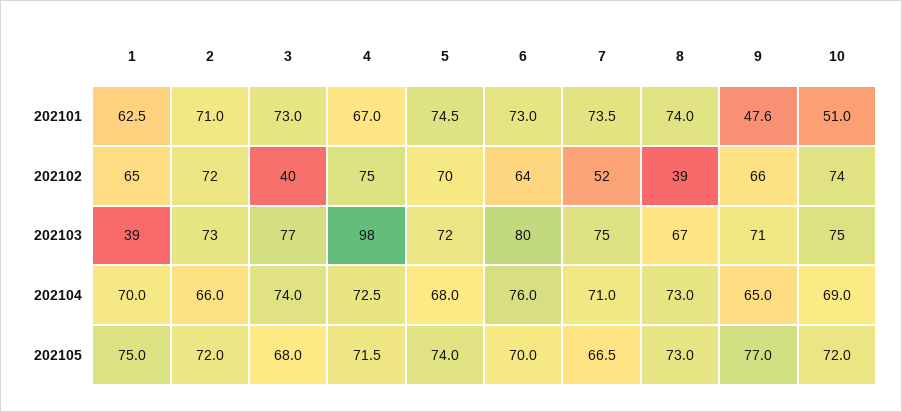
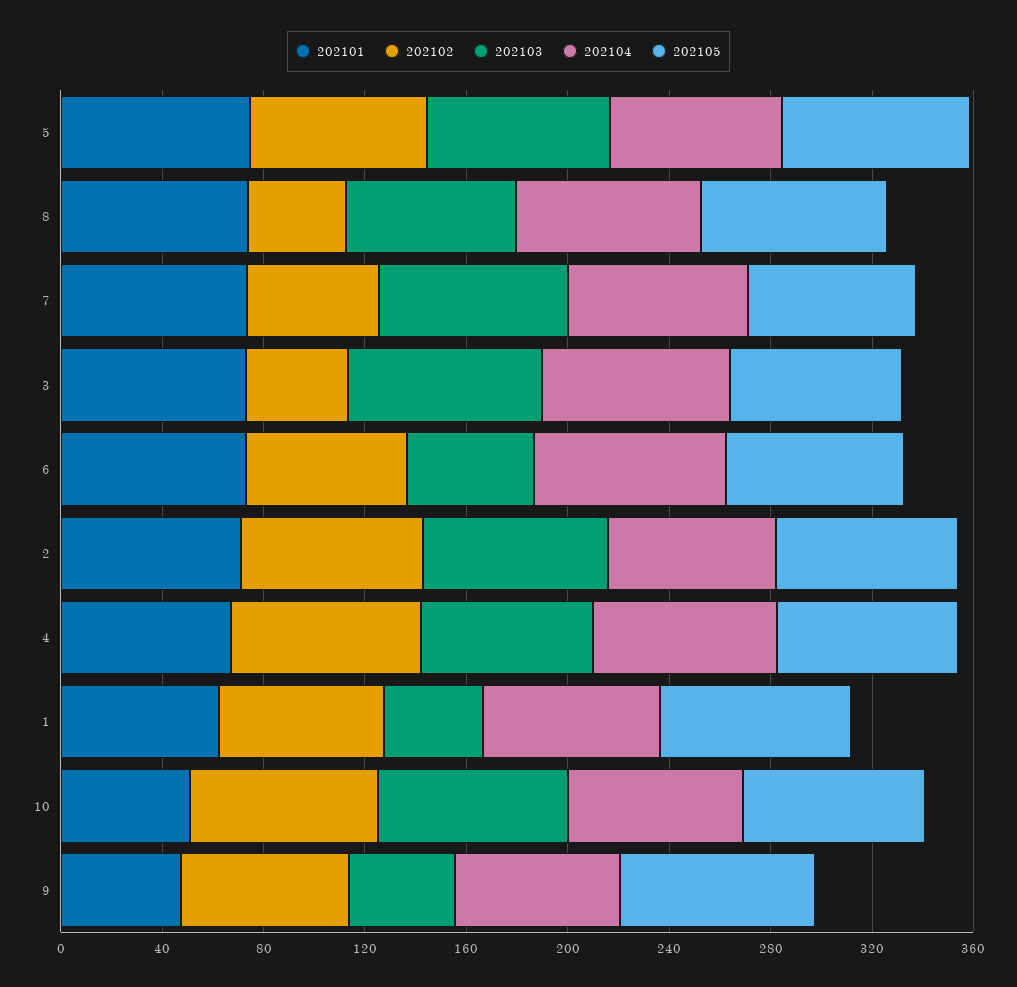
  {
    "202101": {
      "1": 62.5,
      "2": 71,
      "3": 73,
      "4": 67,
      "5": 74.5,
      "6": 73,
      "7": 73.5,
      "8": 74,
      "9": 47.6,
      "10": 51
    },
    "202102": {
      "1": 65,
      "2": 72,
      "3": 40,
      "4": 75,
      "5": 70,
      "6": 64,
      "7": 52,
      "8": 39,
      "9": 66,
      "10": 74
    },
    "202103": {
      "1": 39,
      "2": 73,
      "3": 77,
-     "4": 98,
+     "4": 70,
      "5": 72,
-     "6": 80,
+     "6": 50,
      "7": 75,
      "8": 67,
-     "9": 71,
+     "9": 40,
      "10": 75
    },
    "202104": {
      "1": 70,
      "2": 66,
      "3": 74,
      "4": 72.5,
      "5": 68,
      "6": 76,
      "7": 71,
      "8": 73,
      "9": 65,
      "10": 69
    },
    "202105": {
      "1": 75,
      "2": 72,
      "3": 68,
      "4": 71.5,
      "5": 74,
      "6": 70,
      "7": 66.5,
      "8": 73,
      "9": 77,
      "10": 72
    }
  }

